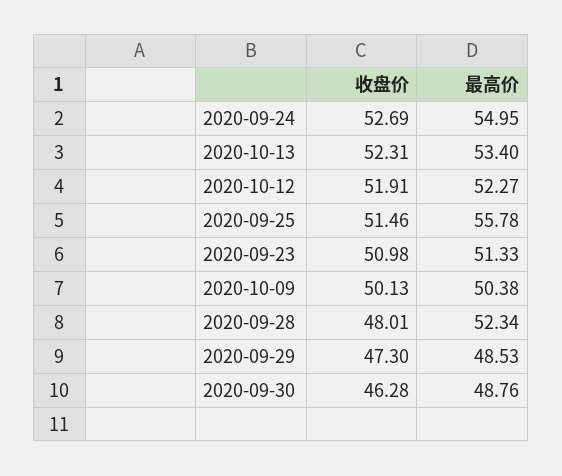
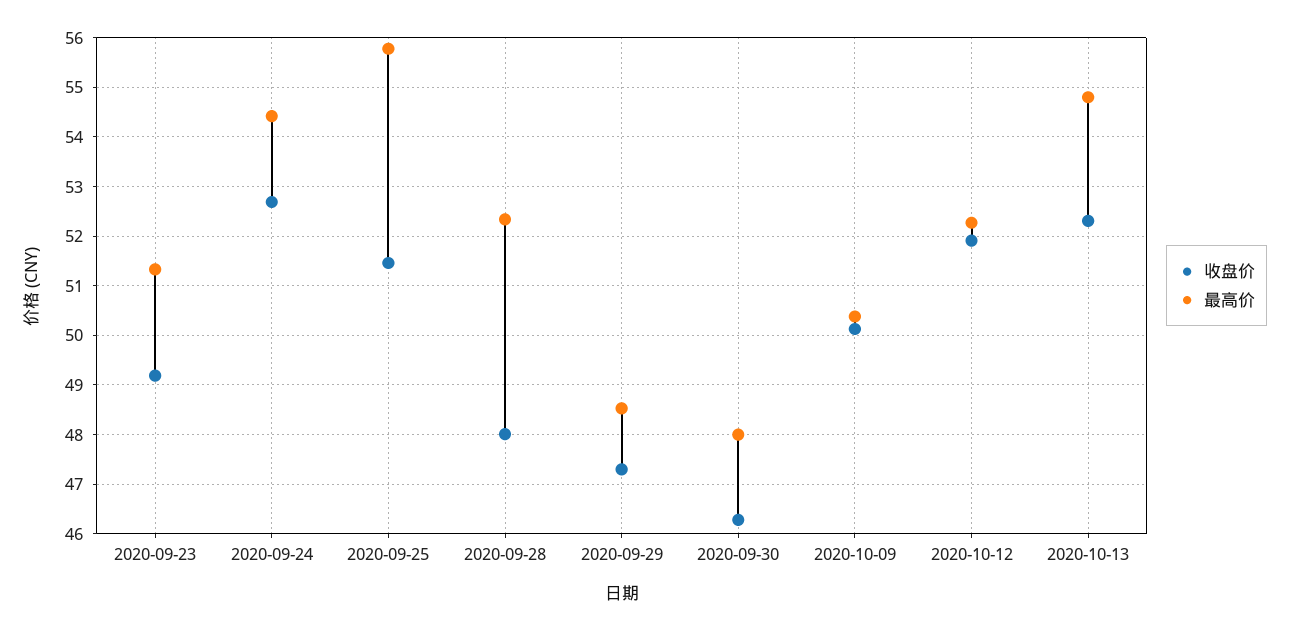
  {
    "收盘价": {
      "2020-09-24": 52.69,
      "2020-10-13": 52.31,
      "2020-10-12": 51.91,
      "2020-09-25": 51.46,
-     "2020-09-23": 50.98,
+     "2020-09-23": 49.2,
      "2020-10-09": 50.13,
      "2020-09-28": 48.01,
      "2020-09-29": 47.3,
      "2020-09-30": 46.28
    },
    "最高价": {
-     "2020-09-24": 54.95,
+     "2020-09-24": 54.4,
-     "2020-10-13": 53.4,
+     "2020-10-13": 54.8,
      "2020-10-12": 52.27,
      "2020-09-25": 55.78,
      "2020-09-23": 51.33,
      "2020-10-09": 50.38,
      "2020-09-28": 52.34,
      "2020-09-29": 48.53,
-     "2020-09-30": 48.76
+     "2020-09-30": 48
    }
  }

